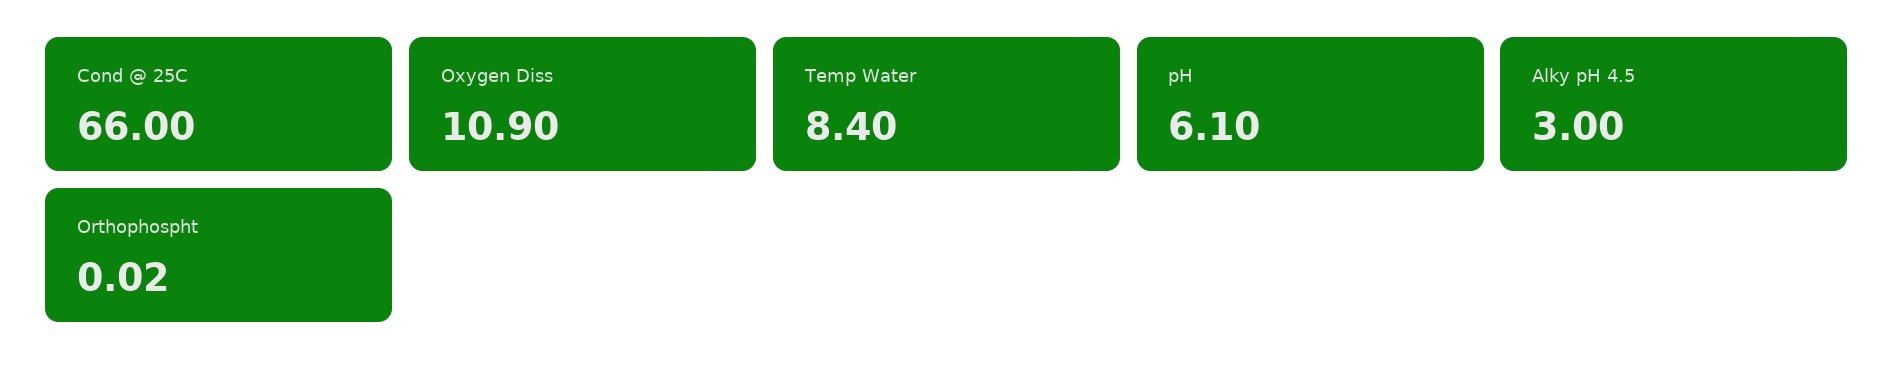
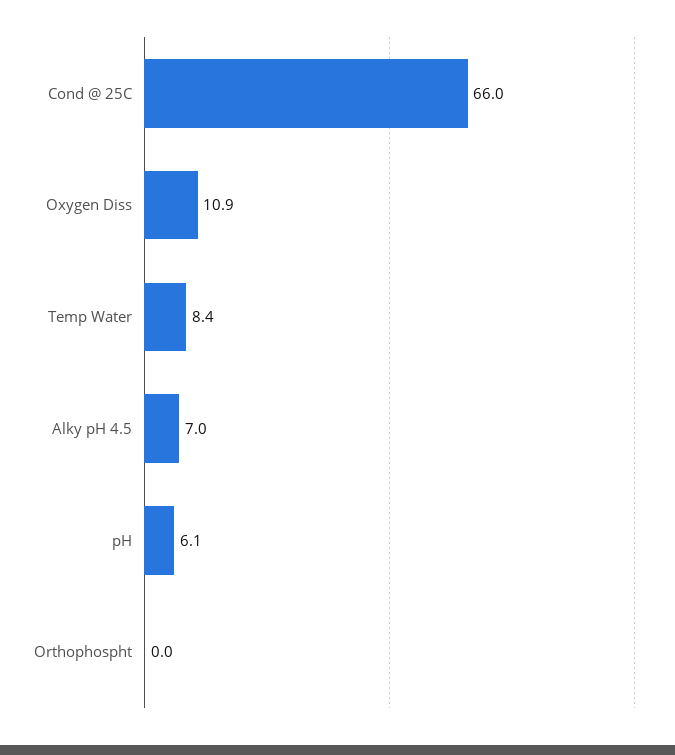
  {
    "Cond @ 25C": 66,
    "Oxygen Diss": 10.9,
    "Temp Water": 8.4,
    "pH": 6.1,
-   "Alky pH 4.5": 3,
+   "Alky pH 4.5": 7,
    "Orthophospht": 0.02
  }

